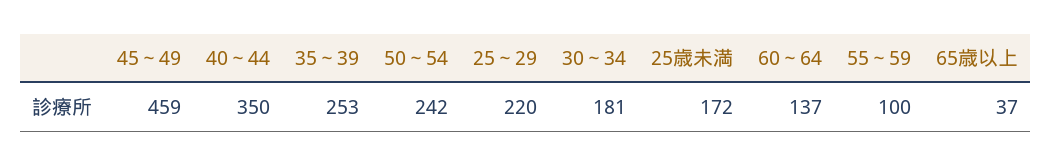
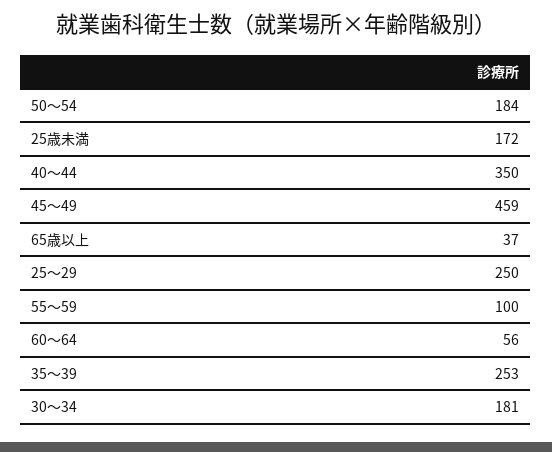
  {
    "45～49": 459,
    "40～44": 350,
    "35～39": 253,
-   "50～54": 242,
+   "50～54": 184,
-   "25～29": 220,
+   "25～29": 250,
    "30～34": 181,
    "25歳未満": 172,
-   "60～64": 137,
+   "60～64": 56,
    "55～59": 100,
    "65歳以上": 37
  }

